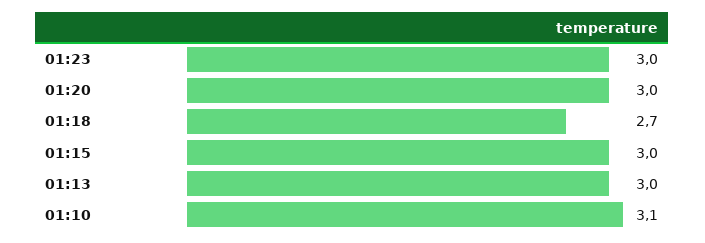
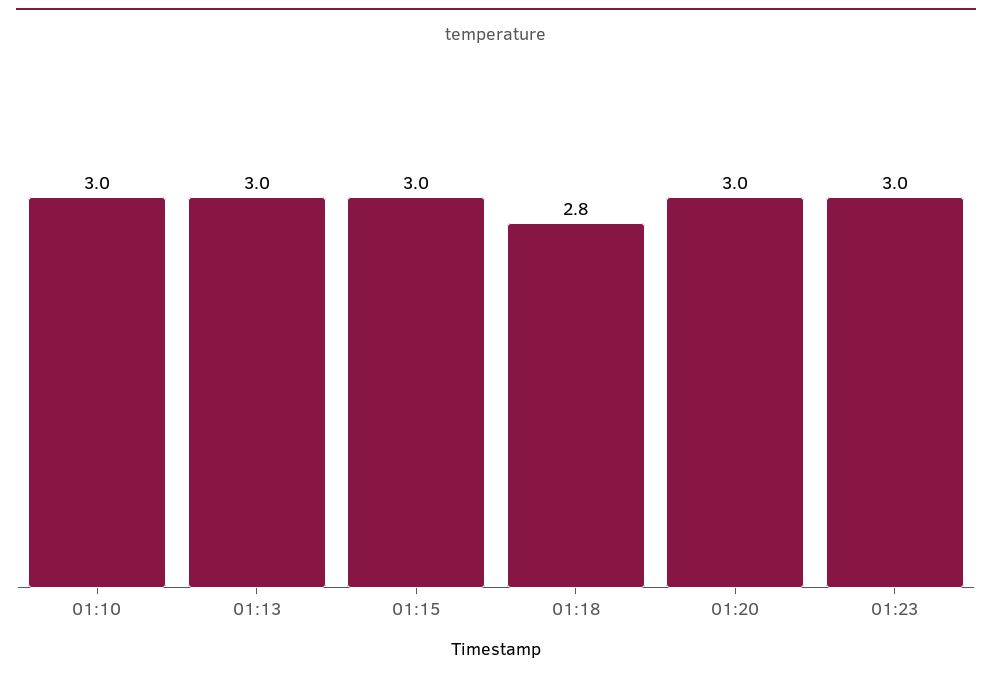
  {
    "01:23": 3,
    "01:20": 3,
-   "01:18": 2.7,
+   "01:18": 2.8,
    "01:15": 3,
    "01:13": 3,
-   "01:10": 3.1
+   "01:10": 3
  }

